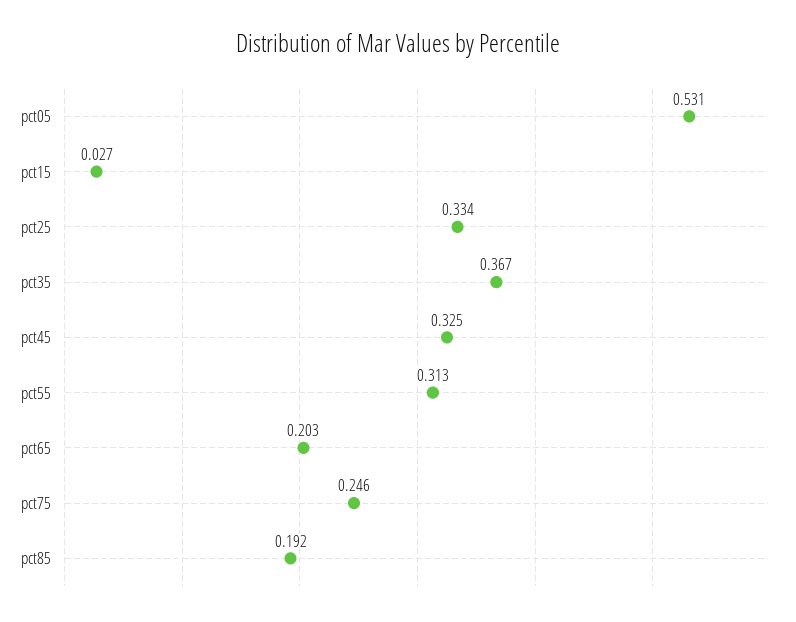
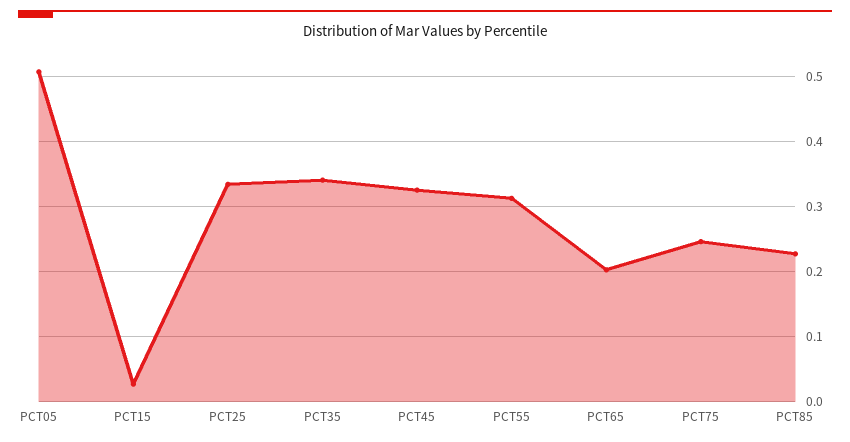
  {
-   "pct05": 0.531,
+   "pct05": 0.51,
    "pct15": 0.027,
    "pct25": 0.334,
-   "pct35": 0.367,
+   "pct35": 0.34,
    "pct45": 0.325,
    "pct55": 0.313,
    "pct65": 0.203,
    "pct75": 0.246,
-   "pct85": 0.192
+   "pct85": 0.23
  }

